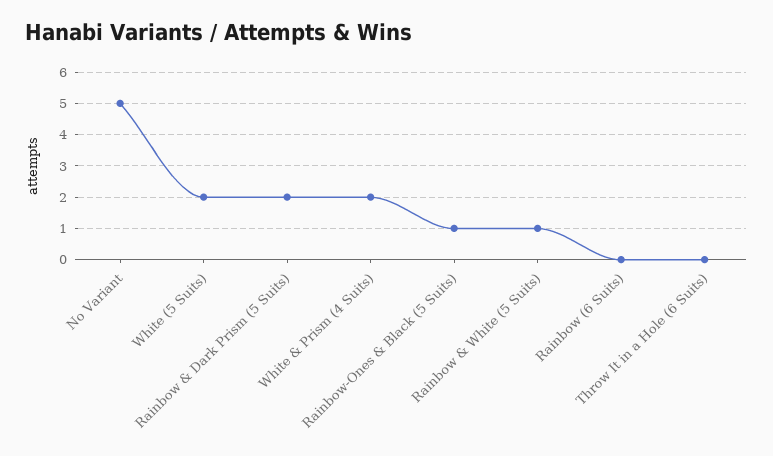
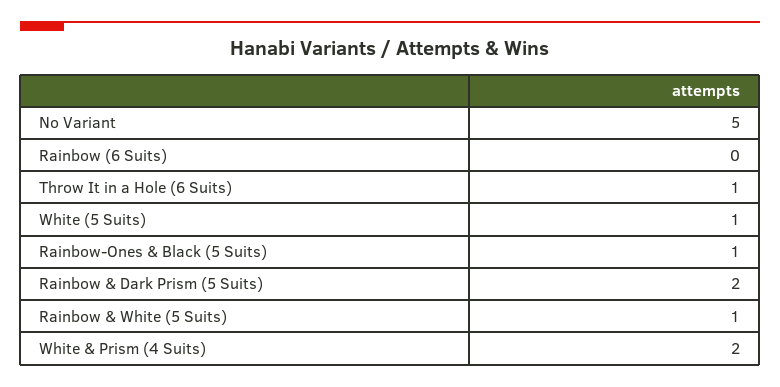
  {
    "No Variant": 5,
-   "White (5 Suits)": 2,
+   "White (5 Suits)": 1,
    "Rainbow & Dark Prism (5 Suits)": 2,
    "White & Prism (4 Suits)": 2,
    "Rainbow-Ones & Black (5 Suits)": 1,
    "Rainbow & White (5 Suits)": 1,
    "Rainbow (6 Suits)": 0,
-   "Throw It in a Hole (6 Suits)": 0
+   "Throw It in a Hole (6 Suits)": 1
  }

